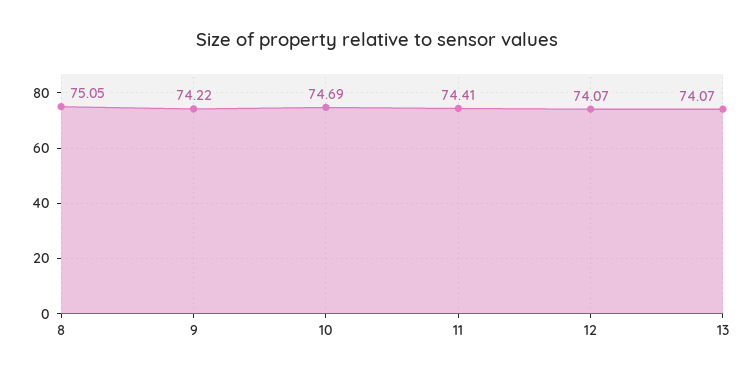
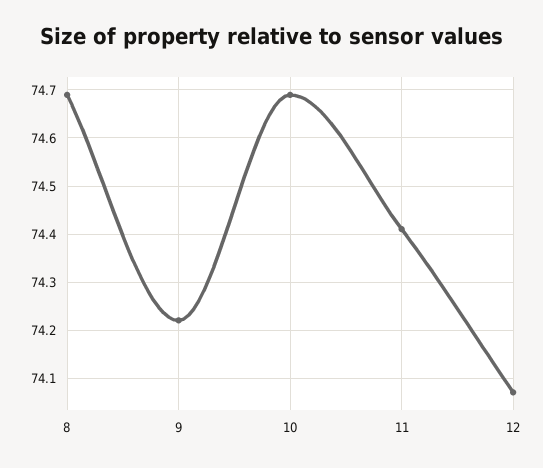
  {
-   "8": 75.05,
+   "8": 74.7,
    "9": 74.22,
    "10": 74.69,
    "11": 74.41,
-   "12": 74.07,
+   "12": 74.07
-   "13": 74.07
  }

